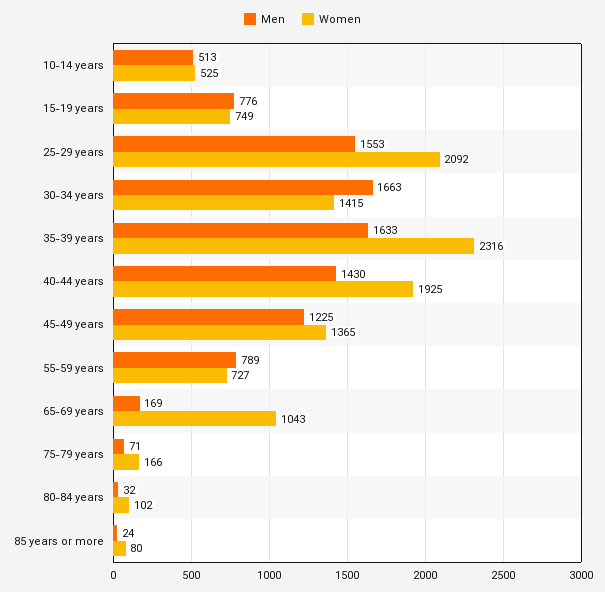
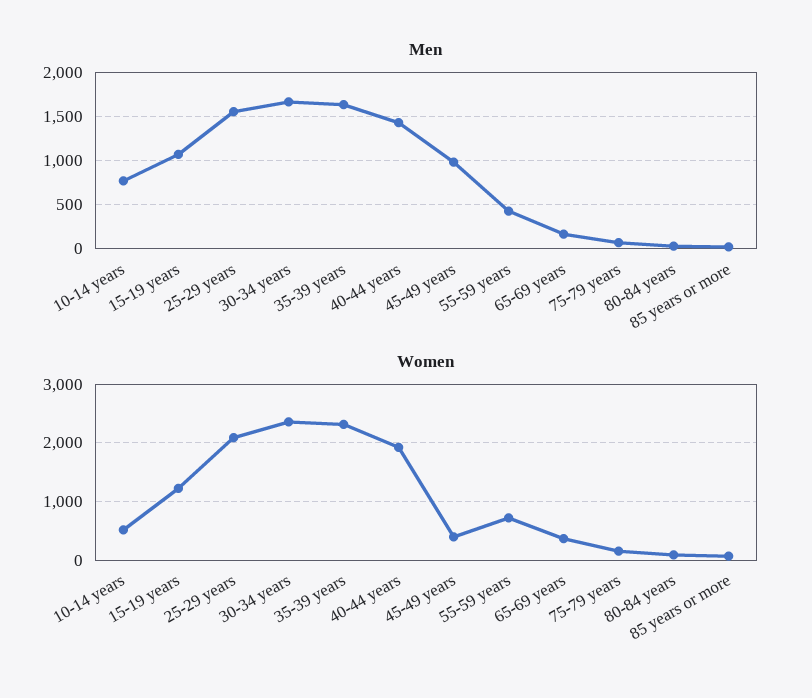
  {
    "Men": {
-     "10-14 years": 513,
+     "10-14 years": 800,
-     "15-19 years": 776,
+     "15-19 years": 1100,
      "25-29 years": 1553,
      "30-34 years": 1663,
      "35-39 years": 1633,
      "40-44 years": 1430,
-     "45-49 years": 1225,
+     "45-49 years": 1000,
-     "55-59 years": 789,
+     "55-59 years": 400,
      "65-69 years": 169,
      "75-79 years": 71,
      "80-84 years": 32,
      "85 years or more": 24
    },
    "Women": {
      "10-14 years": 525,
-     "15-19 years": 749,
+     "15-19 years": 1200,
      "25-29 years": 2092,
-     "30-34 years": 1415,
+     "30-34 years": 2400,
      "35-39 years": 2316,
      "40-44 years": 1925,
-     "45-49 years": 1365,
+     "45-49 years": 400,
      "55-59 years": 727,
-     "65-69 years": 1043,
+     "65-69 years": 400,
      "75-79 years": 166,
      "80-84 years": 102,
      "85 years or more": 80
    }
  }

